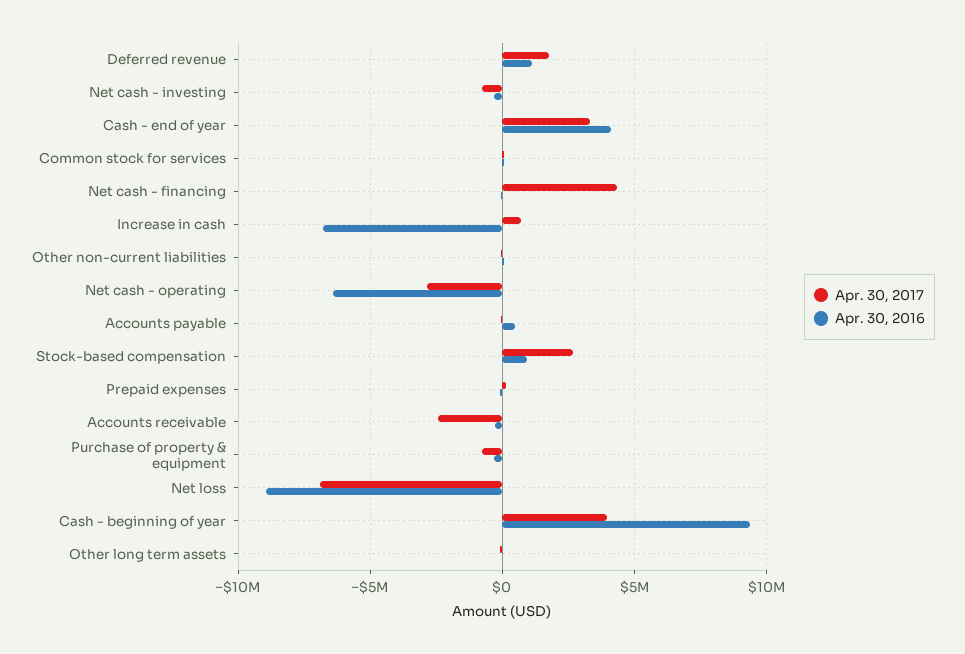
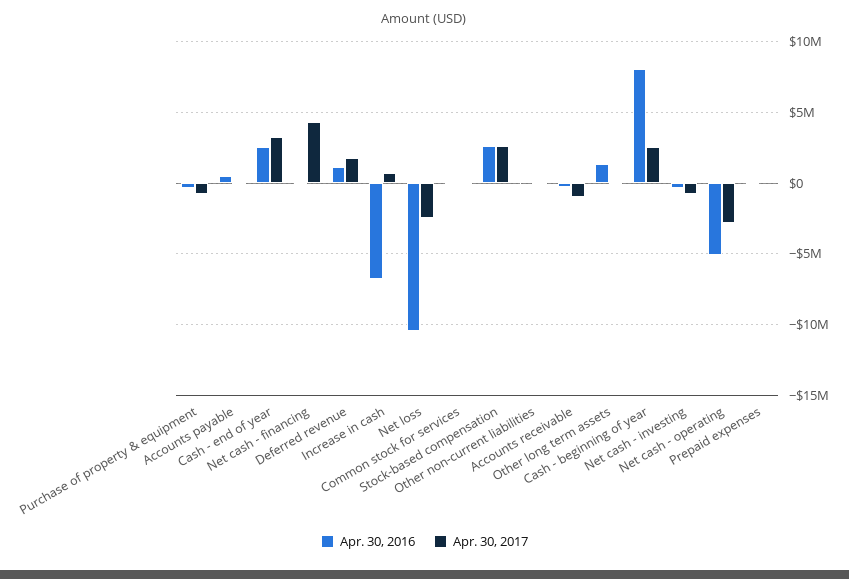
  {
    "Apr. 30, 2017": {
      "Deferred revenue": 2000000,
      "Net cash - investing": -1000000,
      "Cash - end of year": 3500000,
      "Common stock for services": 0,
      "Net cash - financing": 4500000,
      "Increase in cash": 500000,
      "Other non-current liabilities": 0,
      "Net cash - operating": -3000000,
      "Accounts payable": 0,
      "Stock-based compensation": 2500000,
      "Prepaid expenses": 0,
-     "Accounts receivable": -2500000,
+     "Accounts receivable": -1000000,
      "Purchase of property & equipment": -1000000,
-     "Net loss": -7000000,
+     "Net loss": -2500000,
-     "Cash - beginning of year": 4000000,
+     "Cash - beginning of year": 2500000,
      "Other long term assets": 0
    },
    "Apr. 30, 2016": {
      "Deferred revenue": 1000000,
      "Net cash - investing": -500000,
-     "Cash - end of year": 4000000,
+     "Cash - end of year": 2500000,
      "Common stock for services": 0,
      "Net cash - financing": 0,
      "Increase in cash": -7000000,
      "Other non-current liabilities": 0,
-     "Net cash - operating": -6500000,
+     "Net cash - operating": -5000000,
      "Accounts payable": 500000,
-     "Stock-based compensation": 1000000,
+     "Stock-based compensation": 2500000,
      "Prepaid expenses": 0,
      "Accounts receivable": -500000,
      "Purchase of property & equipment": -500000,
-     "Net loss": -9000000,
+     "Net loss": -10500000,
-     "Cash - beginning of year": 9500000,
+     "Cash - beginning of year": 8000000,
-     "Other long term assets": 0
+     "Other long term assets": 1500000
    }
  }

